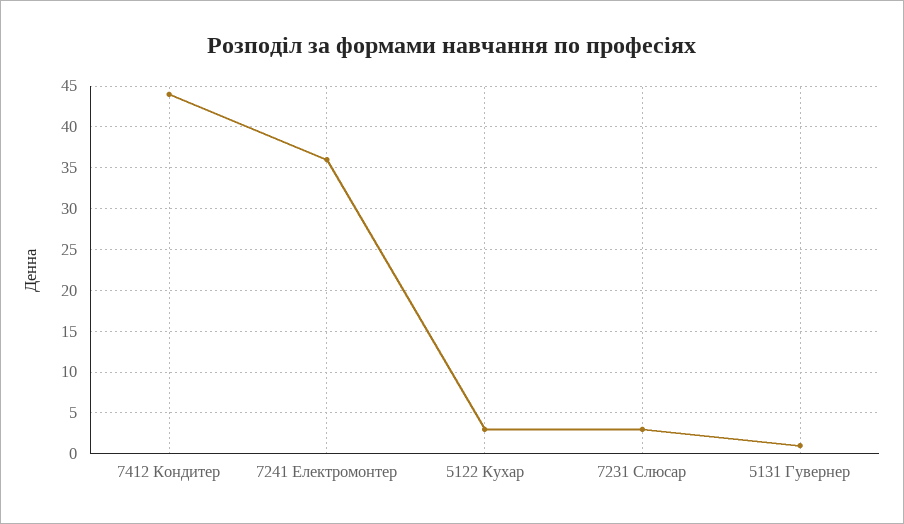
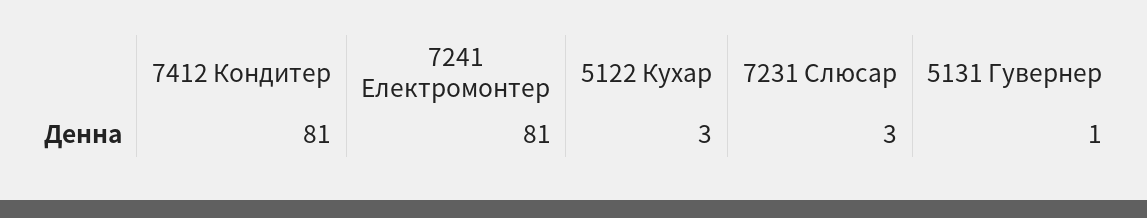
  {
-   "7412 Кондитер": 44,
+   "7412 Кондитер": 81,
-   "7241 Електромонтер": 36,
+   "7241 Електромонтер": 81,
    "5122 Кухар": 3,
    "7231 Слюсар": 3,
    "5131 Гувернер": 1
  }

